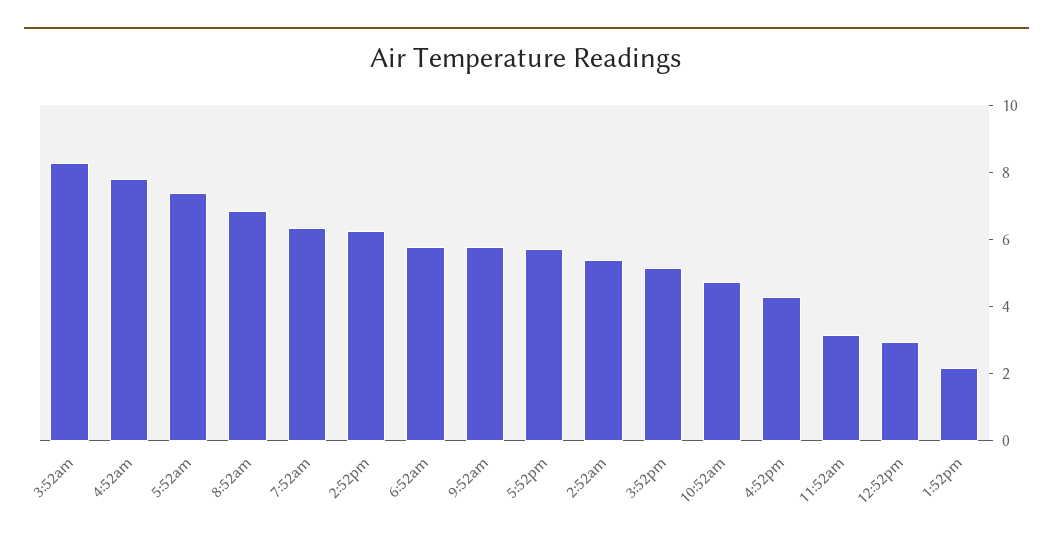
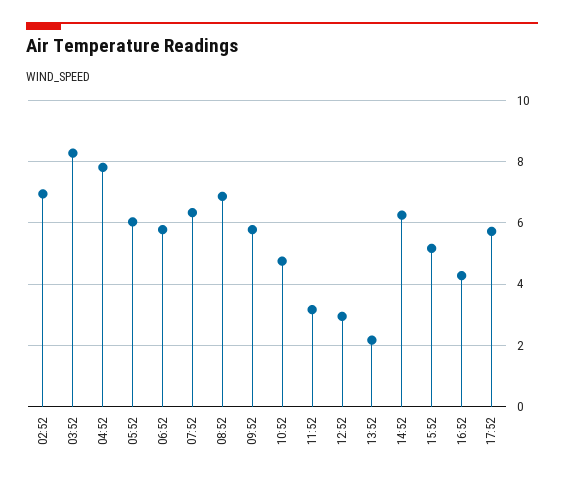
  {
    "3:52am": 8.2,
    "4:52am": 7.8,
-   "5:52am": 7.5,
+   "5:52am": 6,
    "8:52am": 6.8,
    "7:52am": 6.4,
    "2:52pm": 6.2,
    "6:52am": 5.8,
    "9:52am": 5.8,
    "5:52pm": 5.8,
-   "2:52am": 5.5,
+   "2:52am": 7,
    "3:52pm": 5.2,
    "10:52am": 4.8,
    "4:52pm": 4.2,
    "11:52am": 3.2,
    "12:52pm": 3,
    "1:52pm": 2.2
  }

